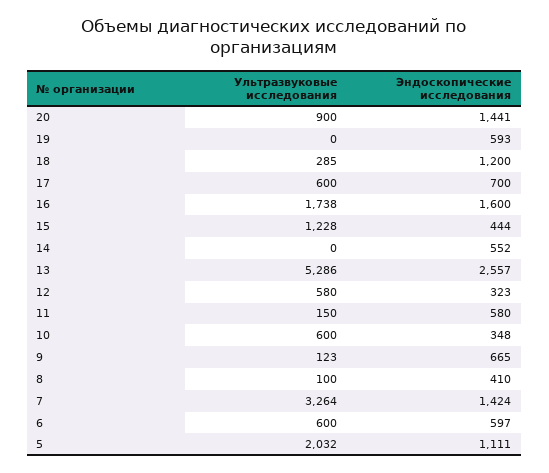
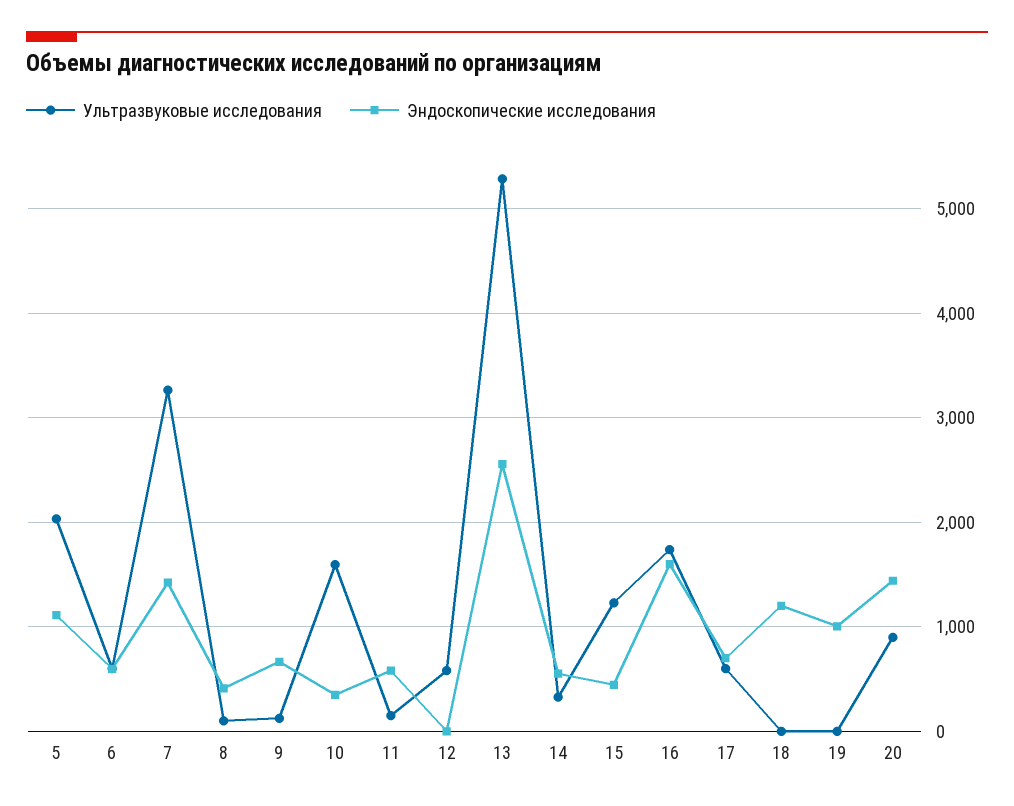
  {
    "Ультразвуковые исследования": {
      "20": 900,
      "19": 0,
-     "18": 285,
+     "18": 0,
      "17": 600,
      "16": 1738,
      "15": 1228,
-     "14": 0,
+     "14": 300,
      "13": 5286,
      "12": 580,
      "11": 150,
-     "10": 600,
+     "10": 1600,
      "9": 123,
      "8": 100,
      "7": 3264,
      "6": 600,
      "5": 2032
    },
    "Эндоскопические исследования": {
      "20": 1441,
-     "19": 593,
+     "19": 1000,
      "18": 1200,
      "17": 700,
      "16": 1600,
      "15": 444,
      "14": 552,
      "13": 2557,
-     "12": 323,
+     "12": 0,
      "11": 580,
      "10": 348,
      "9": 665,
      "8": 410,
      "7": 1424,
      "6": 597,
      "5": 1111
    }
  }

